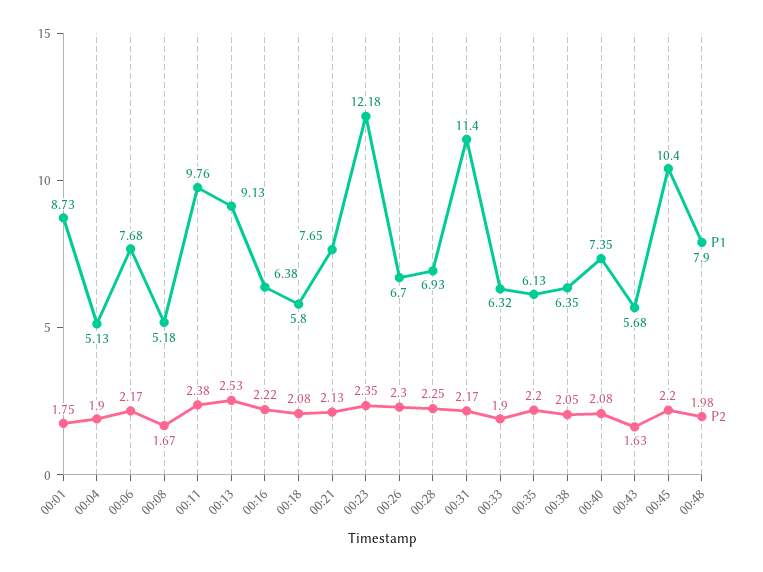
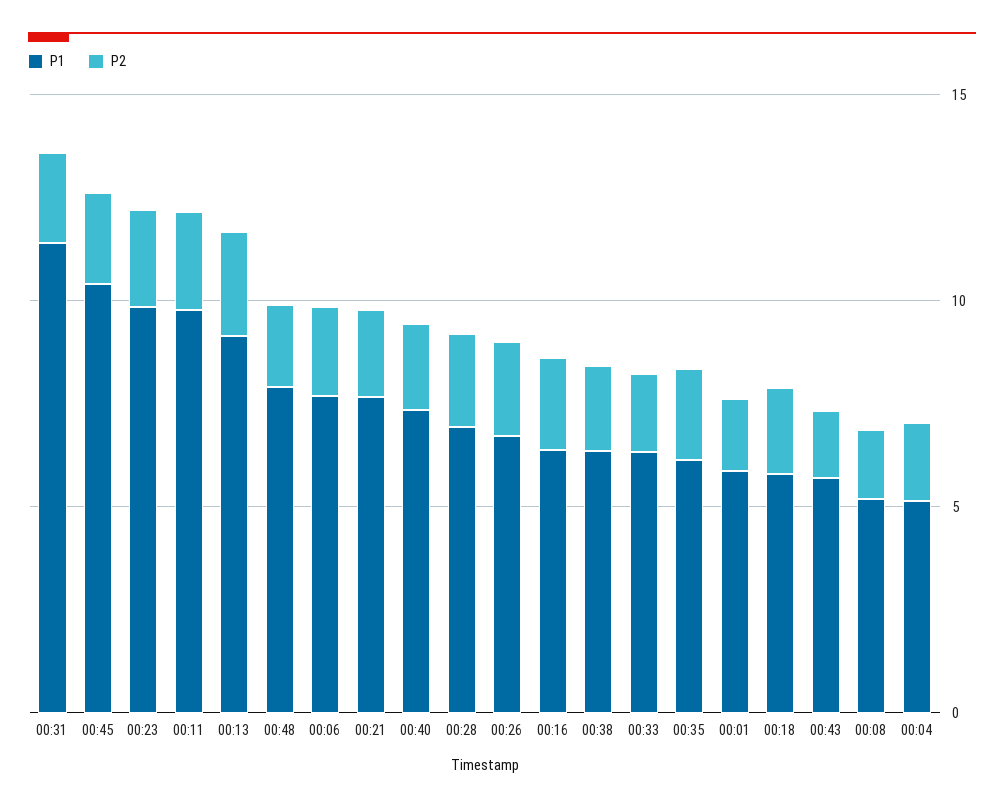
  {
    "P1": {
-     "00:01": 8.73,
+     "00:01": 6,
      "00:04": 5.13,
      "00:06": 7.68,
      "00:08": 5.18,
      "00:11": 9.76,
      "00:13": 9.13,
      "00:16": 6.38,
      "00:18": 5.8,
      "00:21": 7.65,
-     "00:23": 12.18,
+     "00:23": 10,
      "00:26": 6.7,
      "00:28": 6.93,
      "00:31": 11.4,
      "00:33": 6.32,
      "00:35": 6.13,
      "00:38": 6.35,
      "00:40": 7.35,
      "00:43": 5.68,
      "00:45": 10.4,
      "00:48": 7.9
    },
    "P2": {
      "00:01": 1.75,
      "00:04": 1.9,
      "00:06": 2.17,
      "00:08": 1.67,
      "00:11": 2.38,
      "00:13": 2.53,
      "00:16": 2.22,
      "00:18": 2.08,
      "00:21": 2.13,
      "00:23": 2.35,
      "00:26": 2.3,
      "00:28": 2.25,
      "00:31": 2.17,
      "00:33": 1.9,
      "00:35": 2.2,
      "00:38": 2.05,
      "00:40": 2.08,
      "00:43": 1.63,
      "00:45": 2.2,
      "00:48": 1.98
    }
  }

